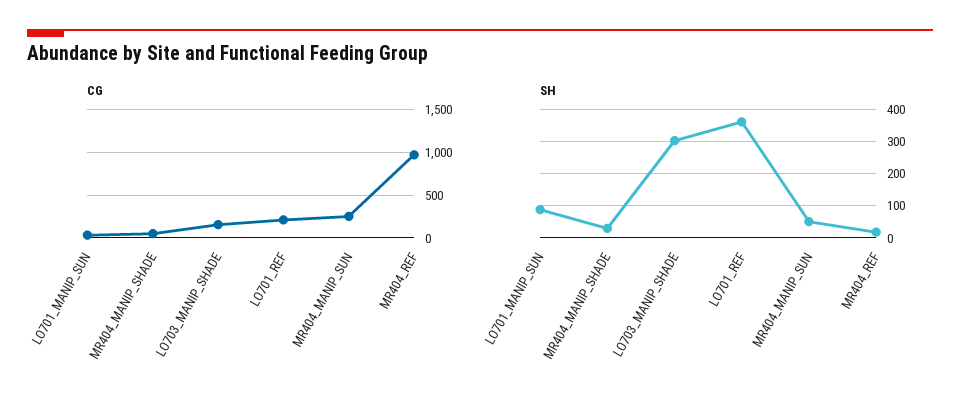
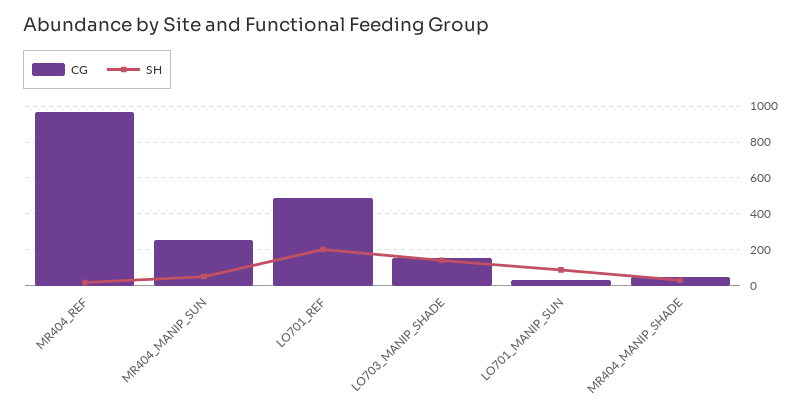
  {
    "CG": {
      "LO701_MANIP_SUN": 50,
      "MR404_MANIP_SHADE": 50,
      "LO703_MANIP_SHADE": 150,
-     "LO701_REF": 200,
+     "LO701_REF": 500,
      "MR404_MANIP_SUN": 250,
      "MR404_REF": 950
    },
    "SH": {
      "LO701_MANIP_SUN": 80,
      "MR404_MANIP_SHADE": 40,
-     "LO703_MANIP_SHADE": 300,
+     "LO703_MANIP_SHADE": 150,
-     "LO701_REF": 360,
+     "LO701_REF": 200,
      "MR404_MANIP_SUN": 60,
      "MR404_REF": 20
    }
  }

